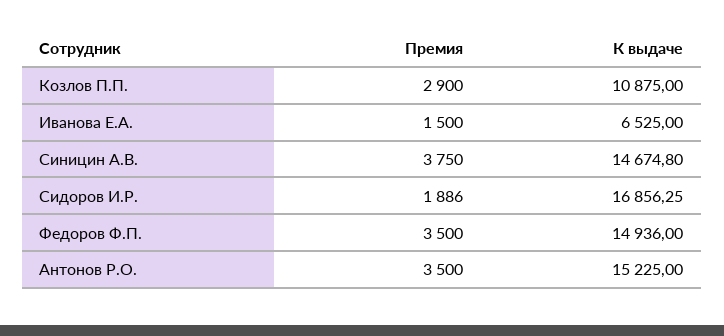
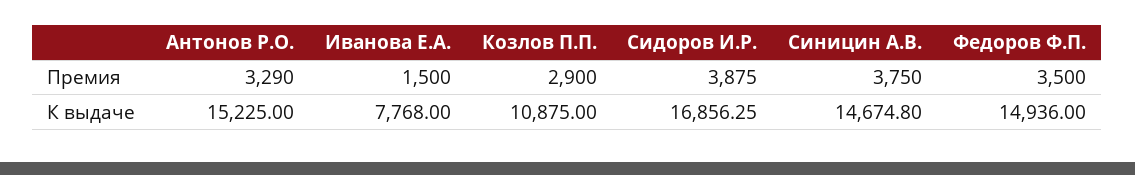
  {
    "Премия": {
      "Козлов П.П.": 2900,
      "Иванова Е.А.": 1500,
      "Синицин А.В.": 3750,
-     "Сидоров И.Р.": 1886,
+     "Сидоров И.Р.": 3875,
      "Федоров Ф.П.": 3500,
-     "Антонов Р.О.": 3500
+     "Антонов Р.О.": 3290
    },
    "К выдаче": {
      "Козлов П.П.": 10875,
-     "Иванова Е.А.": 6525,
+     "Иванова Е.А.": 7768,
      "Синицин А.В.": 14674.8,
      "Сидоров И.Р.": 16856.25,
      "Федоров Ф.П.": 14936,
      "Антонов Р.О.": 15225
    }
  }

